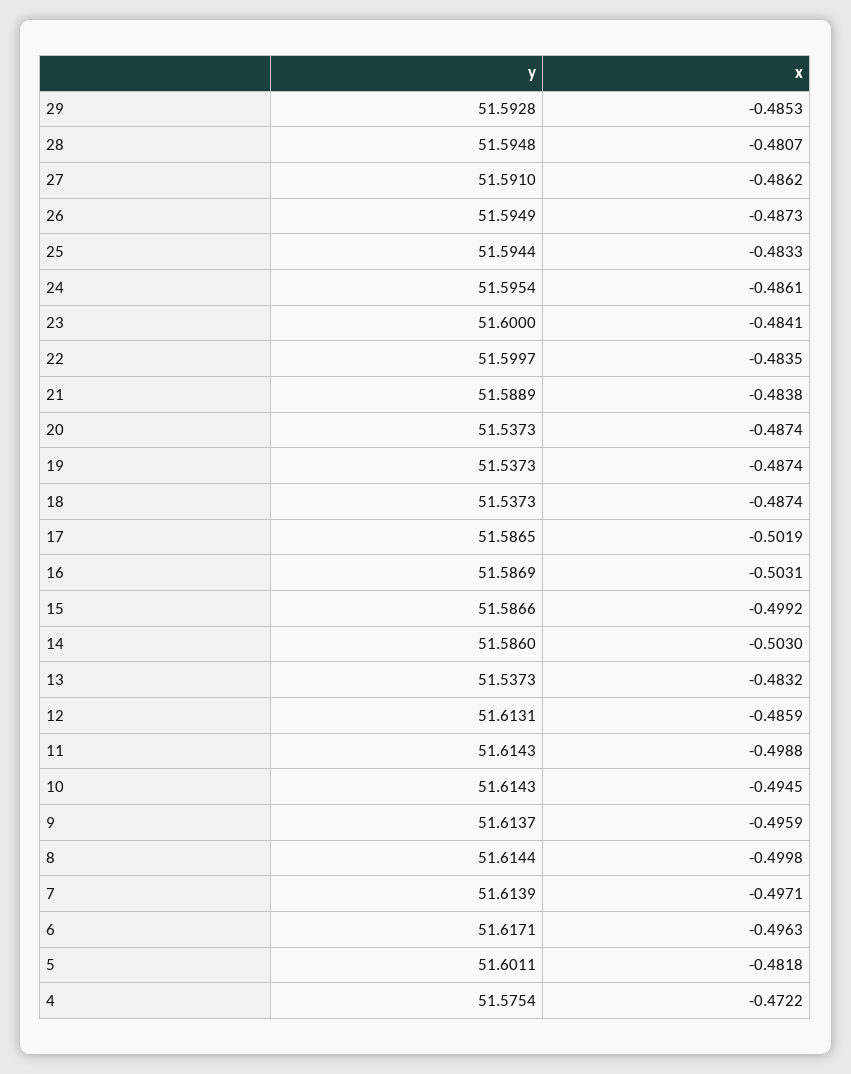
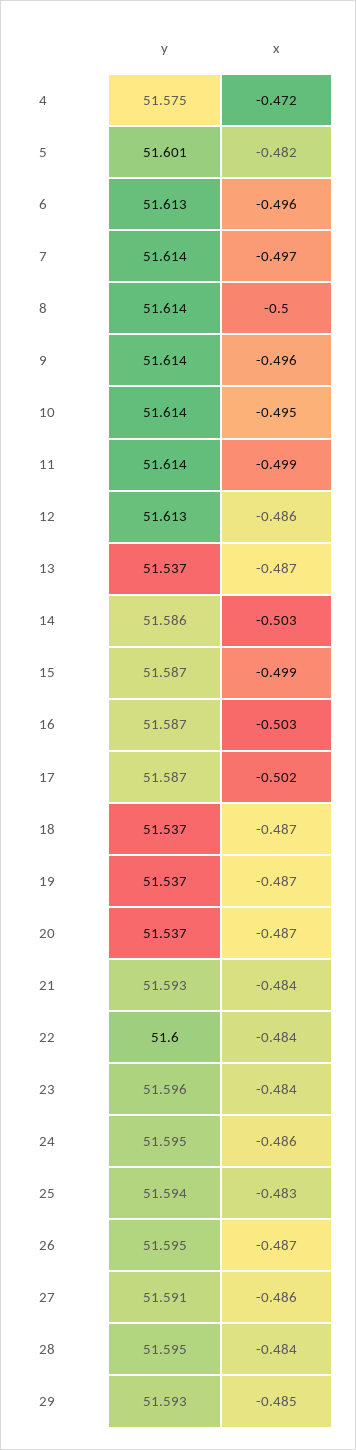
  {
    "y": {
      "29": 51.5928,
      "28": 51.5948,
      "27": 51.591,
      "26": 51.5949,
      "25": 51.5944,
      "24": 51.5954,
-     "23": 51.6,
+     "23": 51.596,
      "22": 51.5997,
-     "21": 51.5889,
+     "21": 51.593,
      "20": 51.5373,
      "19": 51.5373,
      "18": 51.5373,
      "17": 51.5865,
      "16": 51.5869,
      "15": 51.5866,
      "14": 51.586,
      "13": 51.5373,
      "12": 51.6131,
      "11": 51.6143,
      "10": 51.6143,
      "9": 51.6137,
      "8": 51.6144,
      "7": 51.6139,
-     "6": 51.6171,
+     "6": 51.613,
      "5": 51.6011,
      "4": 51.5754
    },
    "x": {
      "29": -0.4853,
-     "28": -0.4807,
+     "28": -0.484,
      "27": -0.4862,
      "26": -0.4873,
      "25": -0.4833,
      "24": -0.4861,
      "23": -0.4841,
      "22": -0.4835,
      "21": -0.4838,
      "20": -0.4874,
      "19": -0.4874,
      "18": -0.4874,
      "17": -0.5019,
      "16": -0.5031,
      "15": -0.4992,
      "14": -0.503,
-     "13": -0.4832,
+     "13": -0.487,
      "12": -0.4859,
      "11": -0.4988,
      "10": -0.4945,
      "9": -0.4959,
      "8": -0.4998,
      "7": -0.4971,
      "6": -0.4963,
      "5": -0.4818,
      "4": -0.4722
    }
  }

